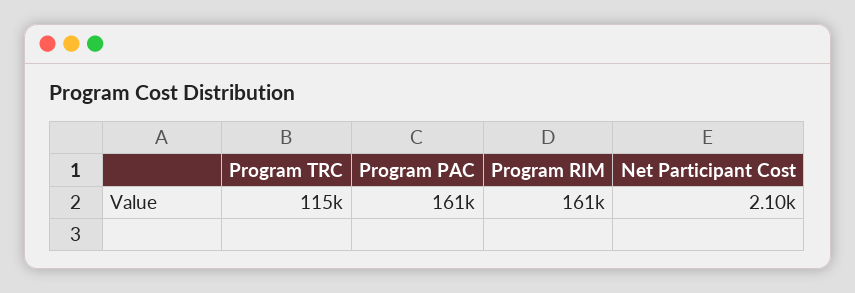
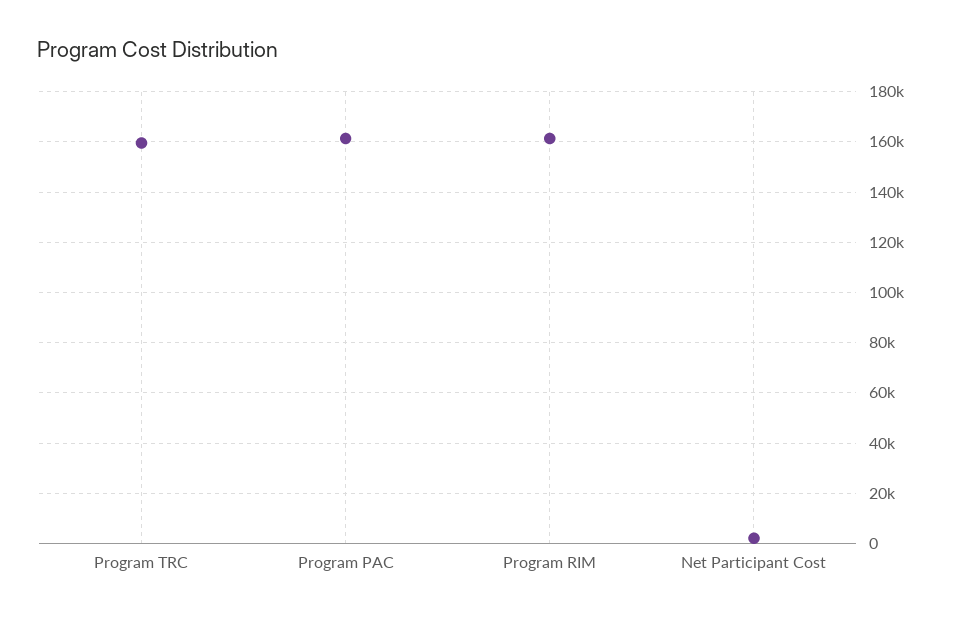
  {
-   "Program TRC": 115000,
+   "Program TRC": 160000,
    "Program PAC": 161000,
    "Program RIM": 161000,
    "Net Participant Cost": 2100
  }

